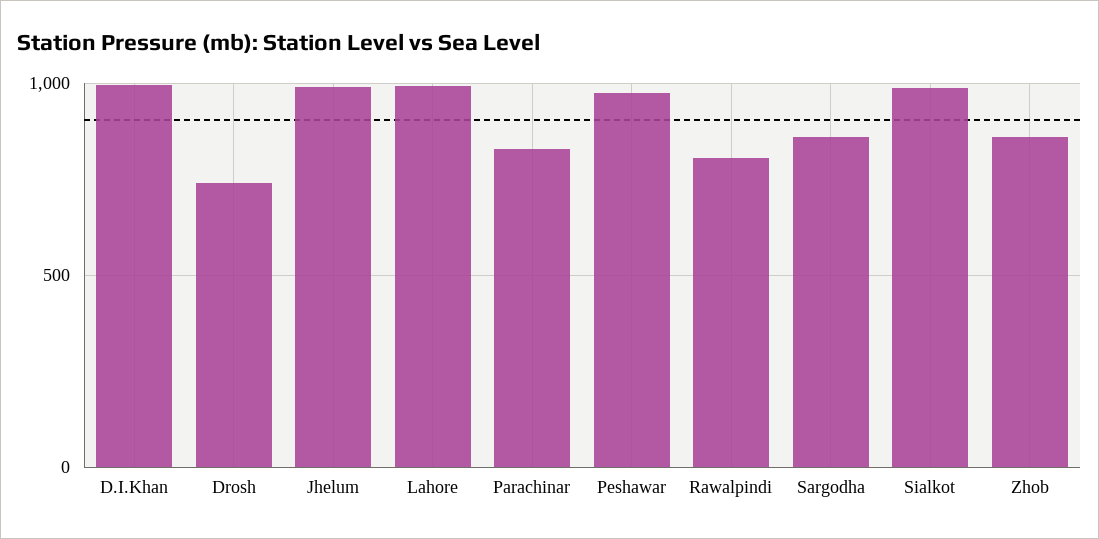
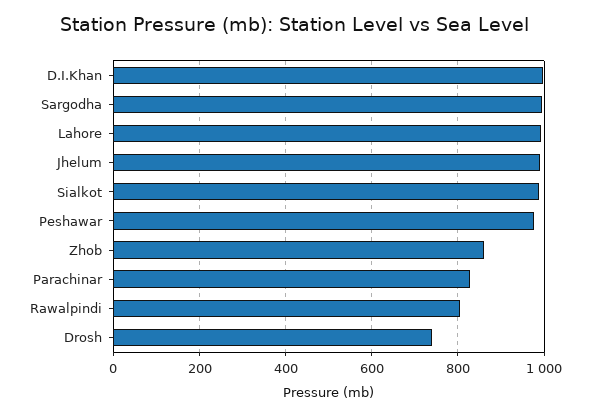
  {
    "D.I.Khan": 1000,
    "Drosh": 740,
    "Jhelum": 980,
    "Lahore": 1000,
    "Parachinar": 820,
    "Peshawar": 980,
    "Rawalpindi": 800,
-   "Sargodha": 850,
+   "Sargodha": 1000,
    "Sialkot": 980,
    "Zhob": 860
  }

